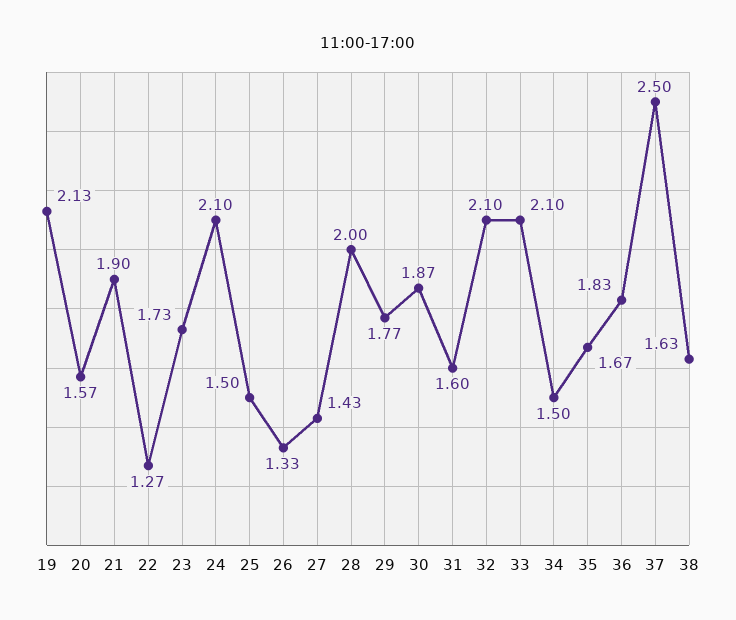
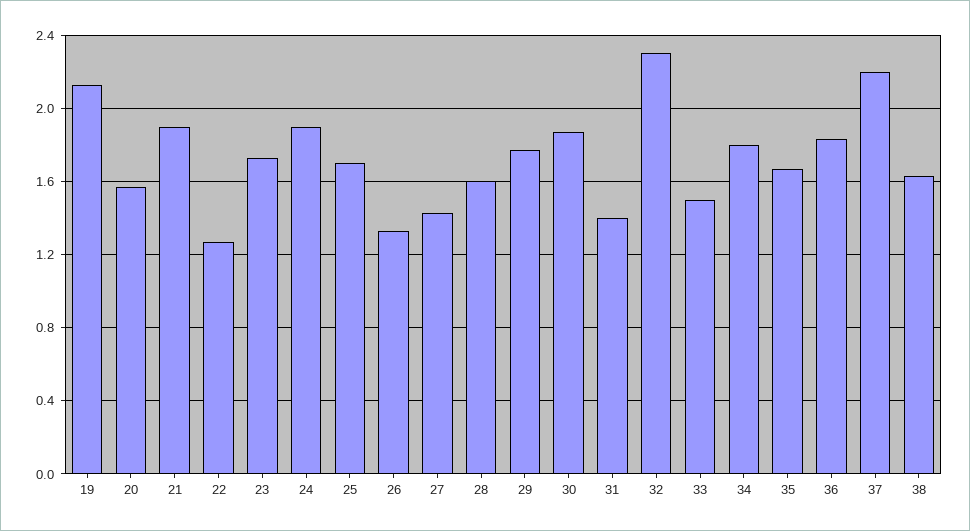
  {
    "19": 2.13,
    "20": 1.57,
    "21": 1.9,
    "22": 1.27,
    "23": 1.73,
-   "24": 2.1,
+   "24": 1.9,
-   "25": 1.5,
+   "25": 1.7,
    "26": 1.33,
    "27": 1.43,
-   "28": 2,
+   "28": 1.6,
    "29": 1.77,
    "30": 1.87,
-   "31": 1.6,
+   "31": 1.4,
-   "32": 2.1,
+   "32": 2.3,
-   "33": 2.1,
+   "33": 1.5,
-   "34": 1.5,
+   "34": 1.8,
    "35": 1.67,
    "36": 1.83,
-   "37": 2.5,
+   "37": 2.2,
    "38": 1.63
  }

